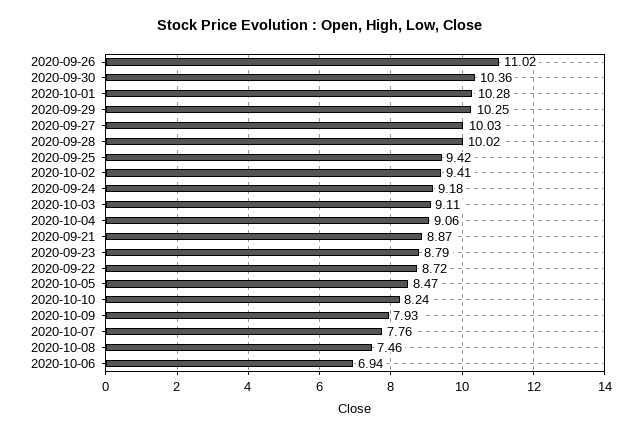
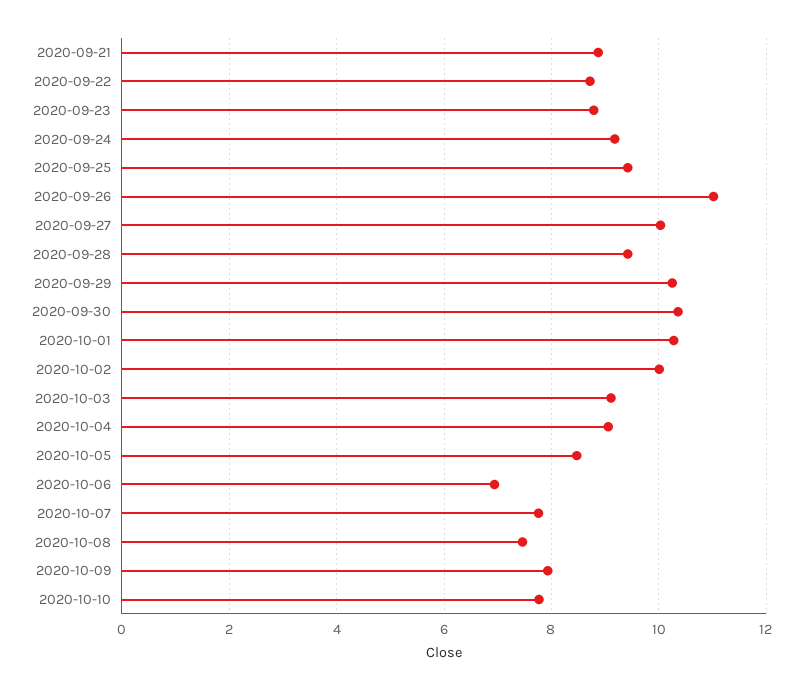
  {
    "2020-09-26": 11.02,
    "2020-09-30": 10.36,
    "2020-10-01": 10.28,
    "2020-09-29": 10.25,
    "2020-09-27": 10.03,
-   "2020-09-28": 10.02,
+   "2020-09-28": 9.4,
    "2020-09-25": 9.42,
-   "2020-10-02": 9.41,
+   "2020-10-02": 10,
    "2020-09-24": 9.18,
    "2020-10-03": 9.11,
    "2020-10-04": 9.06,
    "2020-09-21": 8.87,
    "2020-09-23": 8.79,
    "2020-09-22": 8.72,
    "2020-10-05": 8.47,
-   "2020-10-10": 8.24,
+   "2020-10-10": 7.8,
    "2020-10-09": 7.93,
    "2020-10-07": 7.76,
    "2020-10-08": 7.46,
    "2020-10-06": 6.94
  }

